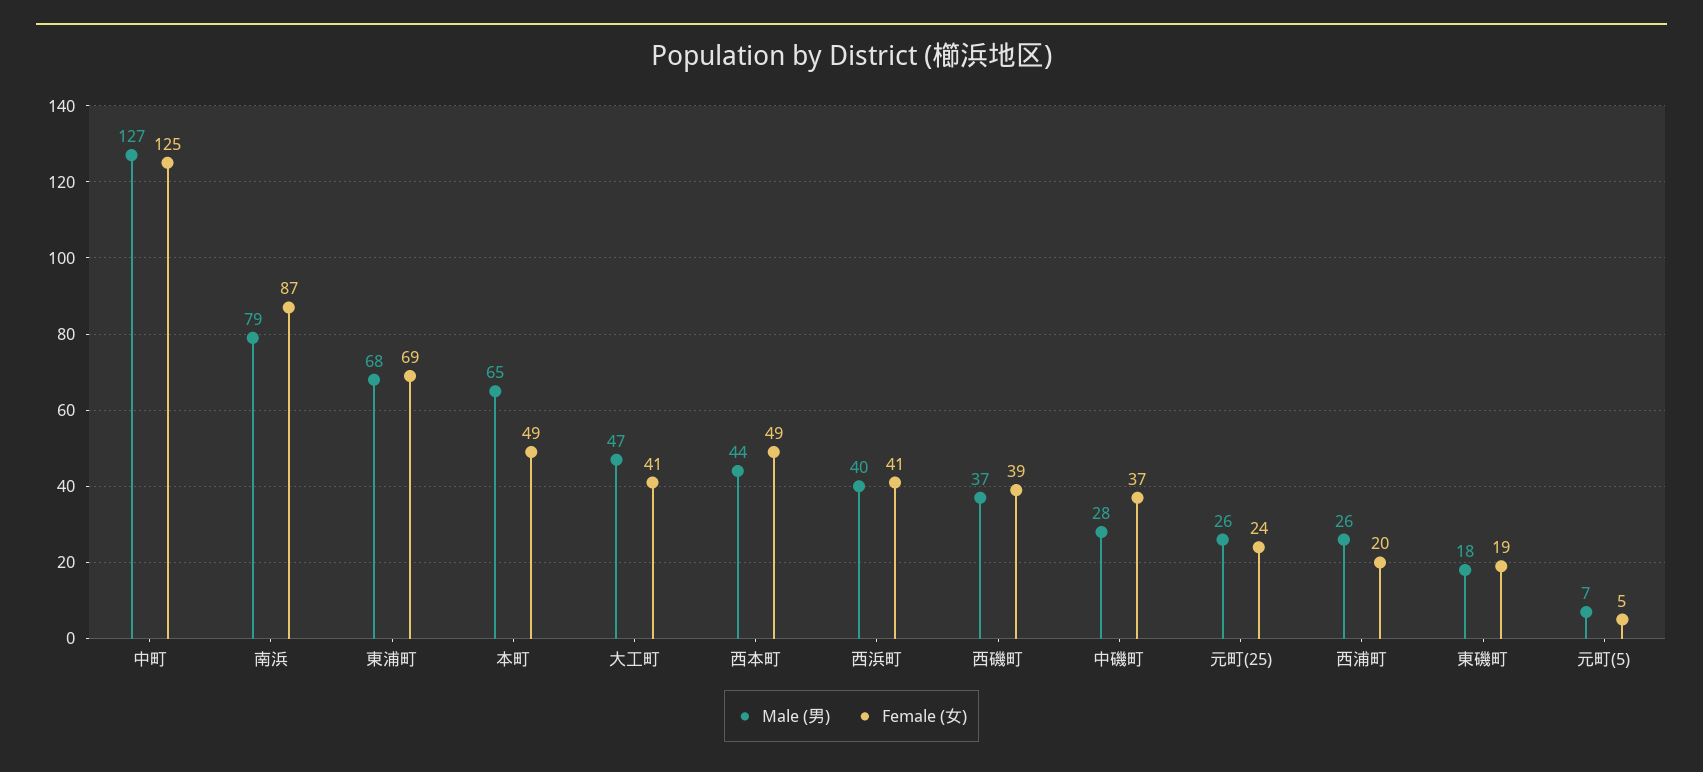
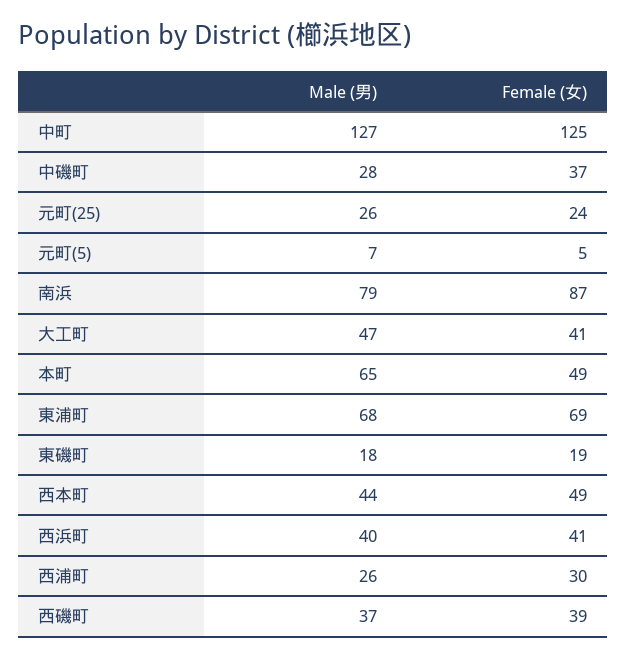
  {
    "Male (男)": {
      "中町": 127,
      "南浜": 79,
      "東浦町": 68,
      "本町": 65,
      "大工町": 47,
      "西本町": 44,
      "西浜町": 40,
      "西磯町": 37,
      "中磯町": 28,
      "元町(25)": 26,
      "西浦町": 26,
      "東磯町": 18,
      "元町(5)": 7
    },
    "Female (女)": {
      "中町": 125,
      "南浜": 87,
      "東浦町": 69,
      "本町": 49,
      "大工町": 41,
      "西本町": 49,
      "西浜町": 41,
      "西磯町": 39,
      "中磯町": 37,
      "元町(25)": 24,
-     "西浦町": 20,
+     "西浦町": 30,
      "東磯町": 19,
      "元町(5)": 5
    }
  }

